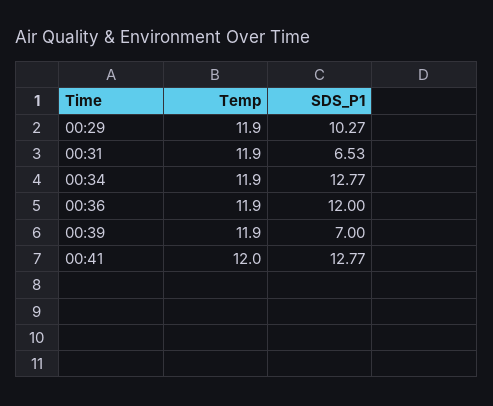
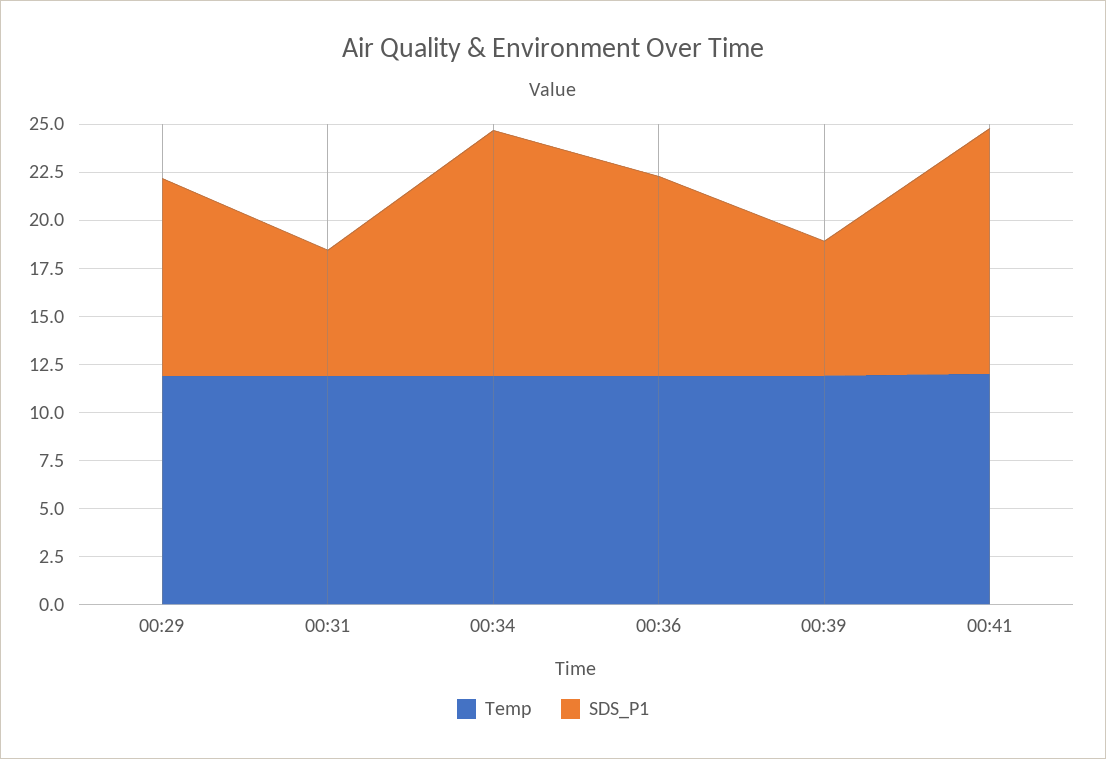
  {
    "Temp": {
      "00:29": 11.9,
      "00:31": 11.9,
      "00:34": 11.9,
      "00:36": 11.9,
      "00:39": 11.9,
      "00:41": 12
    },
    "SDS_P1": {
      "00:29": 10.27,
      "00:31": 6.53,
      "00:34": 12.77,
-     "00:36": 12,
+     "00:36": 10.5,
      "00:39": 7,
      "00:41": 12.77
    }
  }

